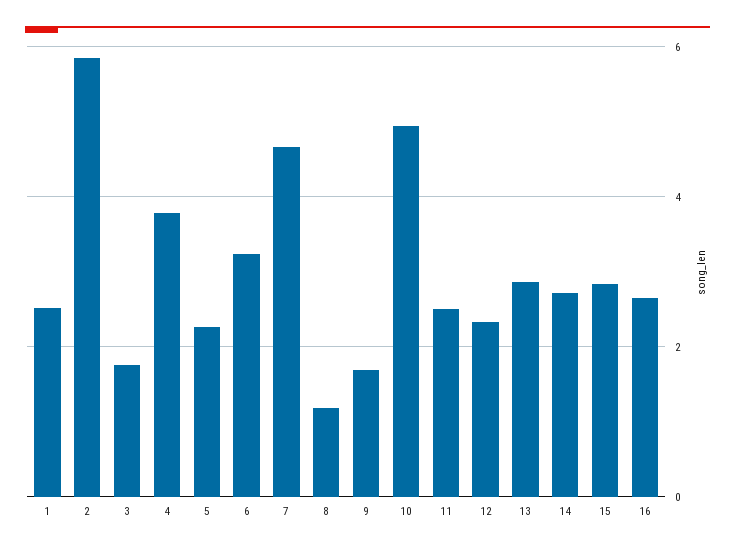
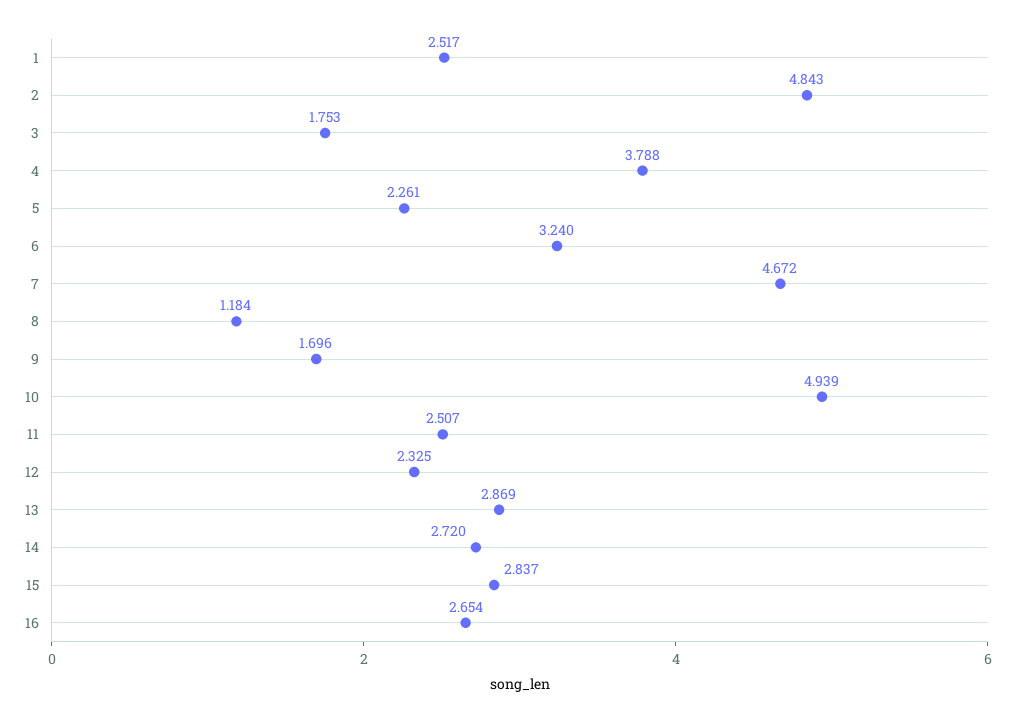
  {
    "1": 2.517,
-   "2": 5.8,
+   "2": 4.843,
    "3": 1.753,
    "4": 3.788,
    "5": 2.261,
    "6": 3.24,
    "7": 4.672,
    "8": 1.184,
    "9": 1.696,
    "10": 4.939,
    "11": 2.507,
    "12": 2.325,
    "13": 2.869,
    "14": 2.72,
    "15": 2.837,
    "16": 2.654
  }

